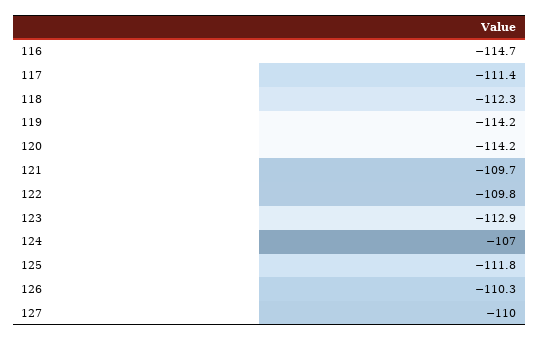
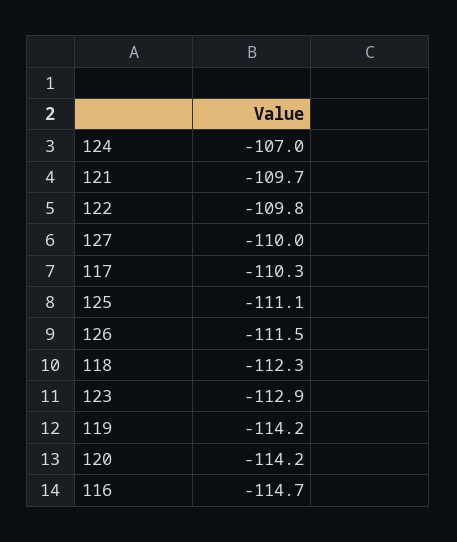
  {
    "116": -114.7,
-   "117": -111.4,
+   "117": -110.3,
    "118": -112.3,
    "119": -114.2,
    "120": -114.2,
    "121": -109.7,
    "122": -109.8,
    "123": -112.9,
    "124": -107,
-   "125": -111.8,
+   "125": -111.1,
-   "126": -110.3,
+   "126": -111.5,
    "127": -110
  }

